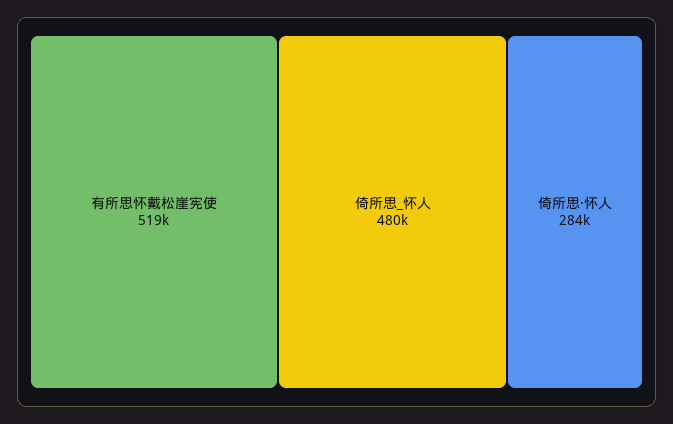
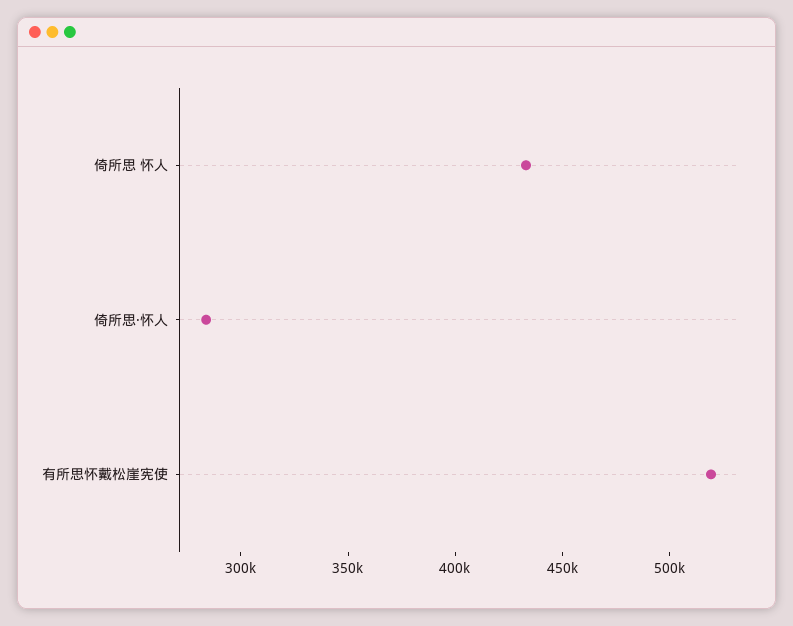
  {
    "有所思怀戴松崖宪使": 519000,
-   "倚所思_怀人": 480000,
+   "倚所思_怀人": 430000,
    "倚所思·怀人": 284000
  }

